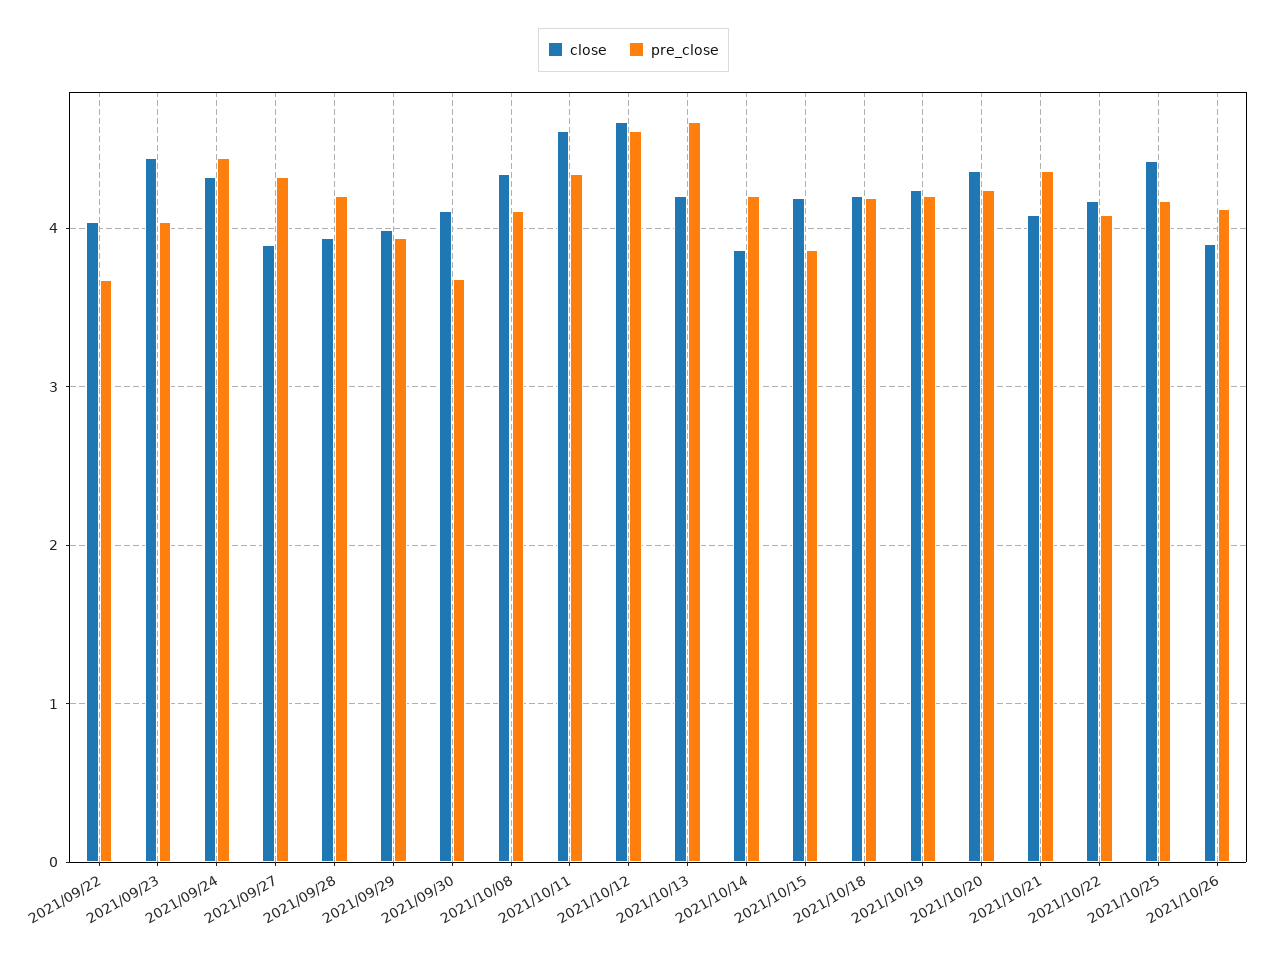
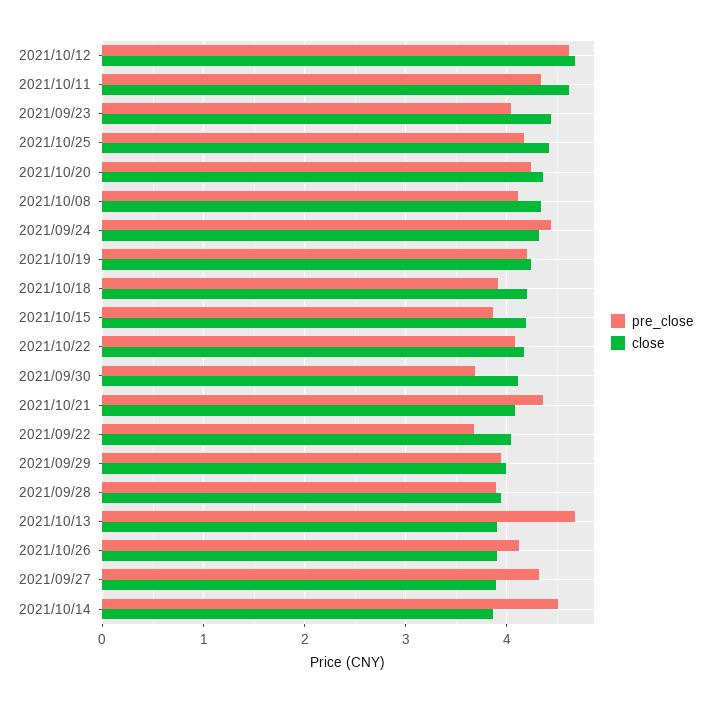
  {
    "close": {
      "2021/09/22": 4,
      "2021/09/23": 4.4,
      "2021/09/24": 4.3,
      "2021/09/27": 3.9,
      "2021/09/28": 3.9,
      "2021/09/29": 4,
      "2021/09/30": 4.1,
      "2021/10/08": 4.3,
      "2021/10/11": 4.6,
      "2021/10/12": 4.7,
-     "2021/10/13": 4.2,
+     "2021/10/13": 3.9,
      "2021/10/14": 3.9,
      "2021/10/15": 4.2,
      "2021/10/18": 4.2,
      "2021/10/19": 4.2,
      "2021/10/20": 4.4,
      "2021/10/21": 4.1,
      "2021/10/22": 4.2,
      "2021/10/25": 4.4,
      "2021/10/26": 3.9
    },
    "pre_close": {
      "2021/09/22": 3.7,
      "2021/09/23": 4,
      "2021/09/24": 4.4,
      "2021/09/27": 4.3,
-     "2021/09/28": 4.2,
+     "2021/09/28": 3.9,
      "2021/09/29": 3.9,
      "2021/09/30": 3.7,
      "2021/10/08": 4.1,
      "2021/10/11": 4.3,
      "2021/10/12": 4.6,
      "2021/10/13": 4.7,
-     "2021/10/14": 4.2,
+     "2021/10/14": 4.5,
      "2021/10/15": 3.9,
-     "2021/10/18": 4.2,
+     "2021/10/18": 3.9,
      "2021/10/19": 4.2,
      "2021/10/20": 4.2,
      "2021/10/21": 4.4,
      "2021/10/22": 4.1,
      "2021/10/25": 4.2,
      "2021/10/26": 4.1
    }
  }

